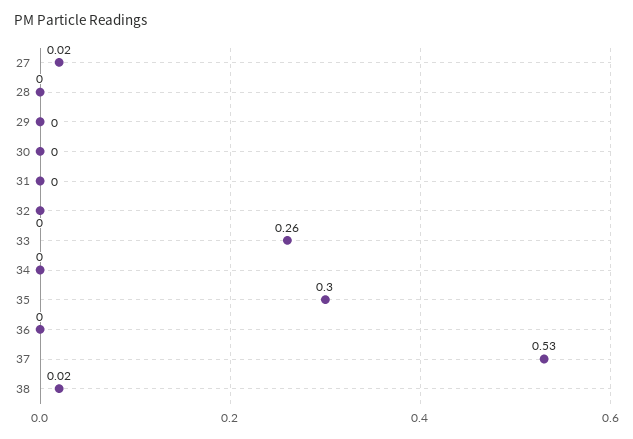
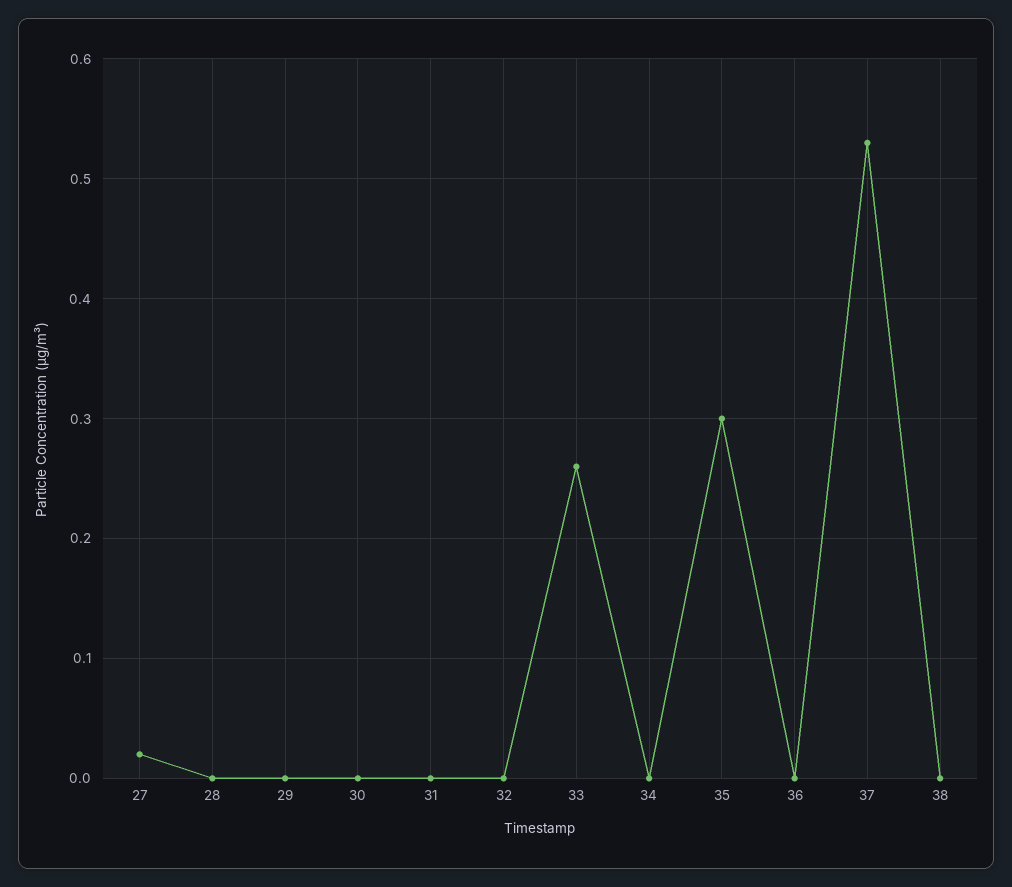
  {
    "27": 0.02,
    "28": 0,
    "29": 0,
    "30": 0,
    "31": 0,
    "32": 0,
    "33": 0.26,
    "34": 0,
    "35": 0.3,
    "36": 0,
    "37": 0.53,
-   "38": 0.02
+   "38": 0
  }

